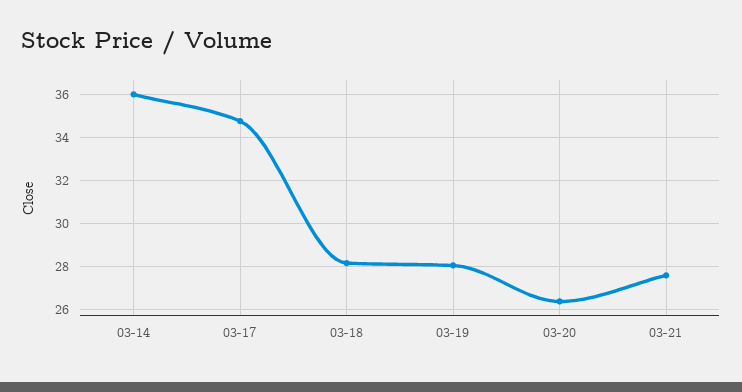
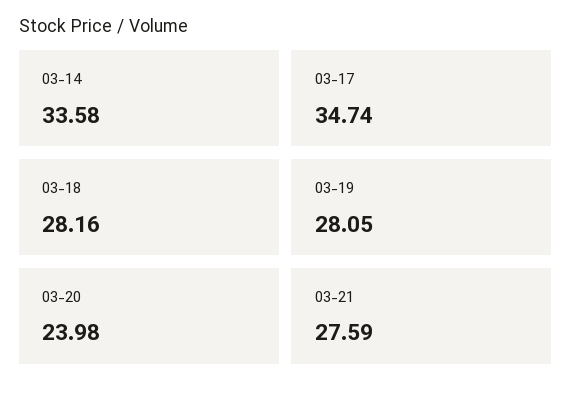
  {
-   "03-14": 36,
+   "03-14": 33.58,
    "03-17": 34.74,
    "03-18": 28.16,
    "03-19": 28.05,
-   "03-20": 26.5,
+   "03-20": 23.98,
    "03-21": 27.59
  }

